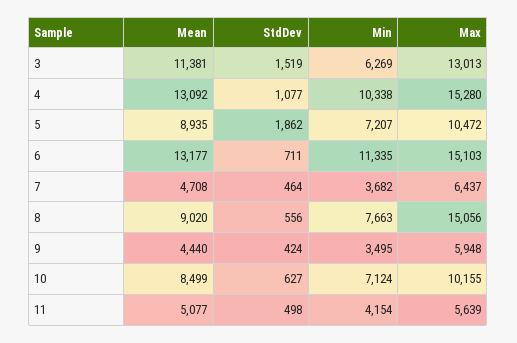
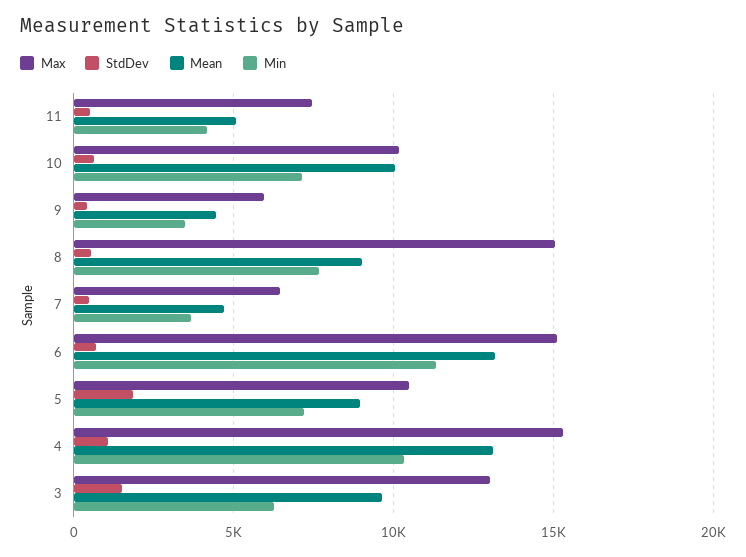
  {
    "Mean": {
-     "3": 11381,
+     "3": 9500,
      "4": 13092,
      "5": 8935,
      "6": 13177,
      "7": 4708,
      "8": 9020,
      "9": 4440,
-     "10": 8499,
+     "10": 10000,
      "11": 5077
    },
    "StdDev": {
      "3": 1519,
      "4": 1077,
      "5": 1862,
      "6": 711,
      "7": 464,
      "8": 556,
      "9": 424,
      "10": 627,
      "11": 498
    },
    "Min": {
      "3": 6269,
      "4": 10338,
      "5": 7207,
      "6": 11335,
      "7": 3682,
      "8": 7663,
      "9": 3495,
      "10": 7124,
      "11": 4154
    },
    "Max": {
      "3": 13013,
      "4": 15280,
      "5": 10472,
      "6": 15103,
      "7": 6437,
      "8": 15056,
      "9": 5948,
      "10": 10155,
-     "11": 5639
+     "11": 7500
    }
  }

